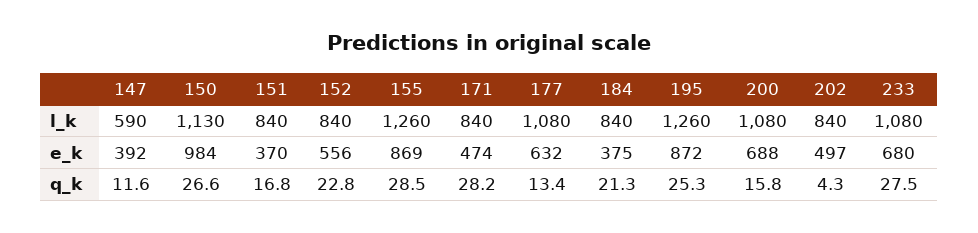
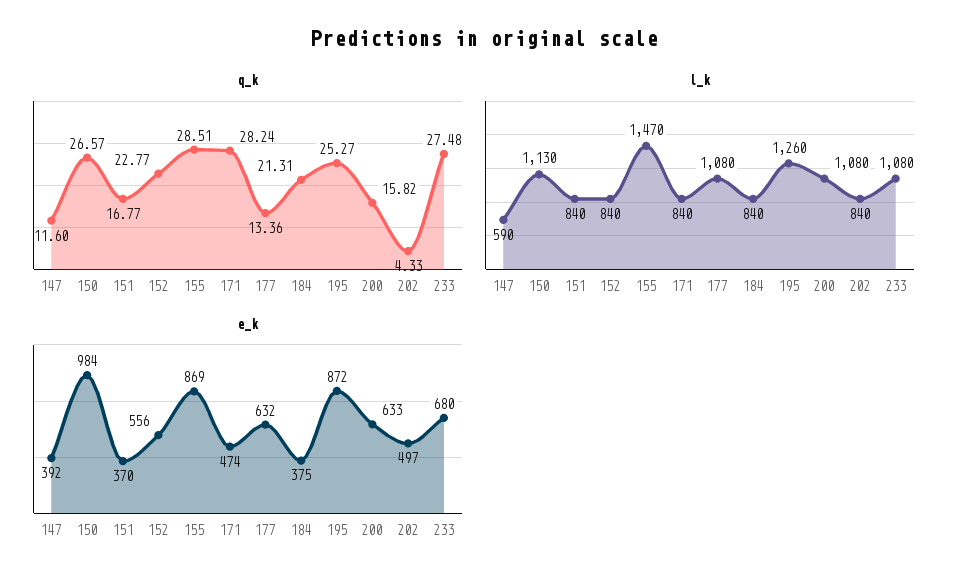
  {
    "l_k": {
      "147": 590,
      "150": 1130,
      "151": 840,
      "152": 840,
-     "155": 1260,
+     "155": 1470,
      "171": 840,
      "177": 1080,
      "184": 840,
      "195": 1260,
      "200": 1080,
      "202": 840,
      "233": 1080
    },
    "e_k": {
      "147": 392,
      "150": 984,
      "151": 370,
      "152": 556,
      "155": 869,
      "171": 474,
      "177": 632,
      "184": 375,
      "195": 872,
-     "200": 688,
+     "200": 633,
      "202": 497,
      "233": 680
    },
    "q_k": {
      "147": 11.6,
      "150": 26.57,
      "151": 16.77,
      "152": 22.77,
      "155": 28.51,
      "171": 28.24,
      "177": 13.36,
      "184": 21.31,
      "195": 25.27,
      "200": 15.82,
      "202": 4.33,
      "233": 27.48
    }
  }

